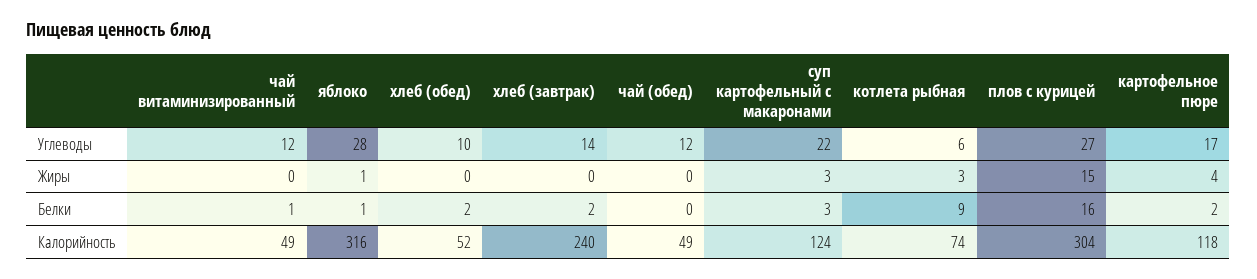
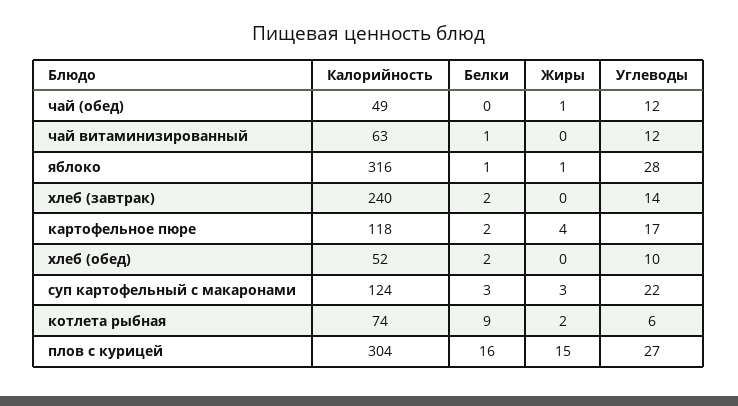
  {
    "чай витаминизированный": {
      "Углеводы": 12,
      "Жиры": 0,
      "Белки": 1,
-     "Калорийность": 49
+     "Калорийность": 63
    },
    "яблоко": {
      "Углеводы": 28,
      "Жиры": 1,
      "Белки": 1,
      "Калорийность": 316
    },
    "хлеб (обед)": {
      "Углеводы": 10,
      "Жиры": 0,
      "Белки": 2,
      "Калорийность": 52
    },
    "хлеб (завтрак)": {
      "Углеводы": 14,
      "Жиры": 0,
      "Белки": 2,
      "Калорийность": 240
    },
    "чай (обед)": {
      "Углеводы": 12,
-     "Жиры": 0,
+     "Жиры": 1,
      "Белки": 0,
      "Калорийность": 49
    },
    "суп картофельный с макаронами": {
      "Углеводы": 22,
      "Жиры": 3,
      "Белки": 3,
      "Калорийность": 124
    },
    "котлета рыбная": {
      "Углеводы": 6,
-     "Жиры": 3,
+     "Жиры": 2,
      "Белки": 9,
      "Калорийность": 74
    },
    "плов с курицей": {
      "Углеводы": 27,
      "Жиры": 15,
      "Белки": 16,
      "Калорийность": 304
    },
    "картофельное пюре": {
      "Углеводы": 17,
      "Жиры": 4,
      "Белки": 2,
      "Калорийность": 118
    }
  }

